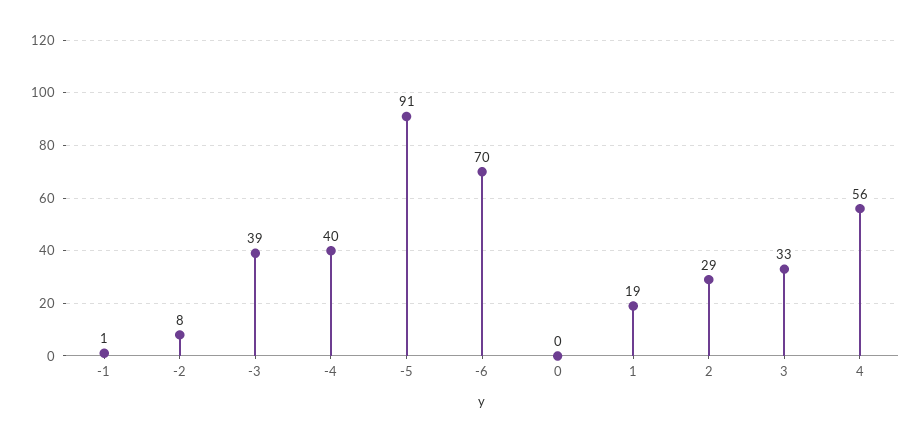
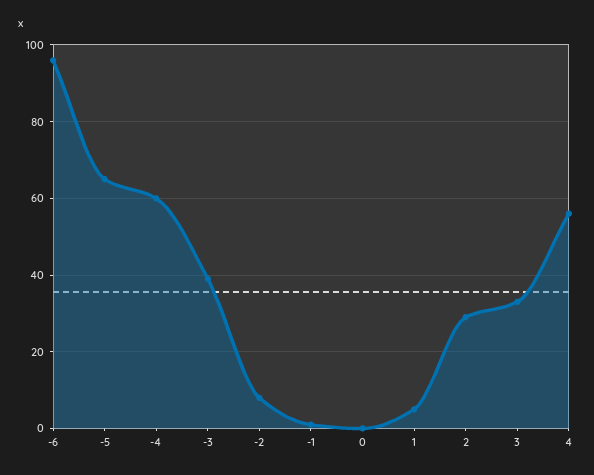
  {
    "-1": 1,
    "-2": 8,
    "-3": 39,
-   "-4": 40,
+   "-4": 60,
-   "-5": 91,
+   "-5": 65,
-   "-6": 70,
+   "-6": 95,
    "0": 0,
-   "1": 19,
+   "1": 5,
    "2": 29,
    "3": 33,
    "4": 56
  }

